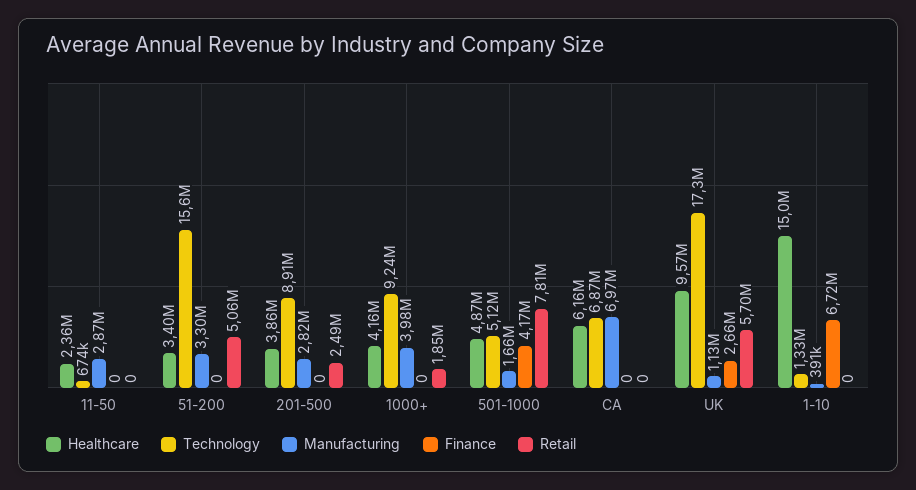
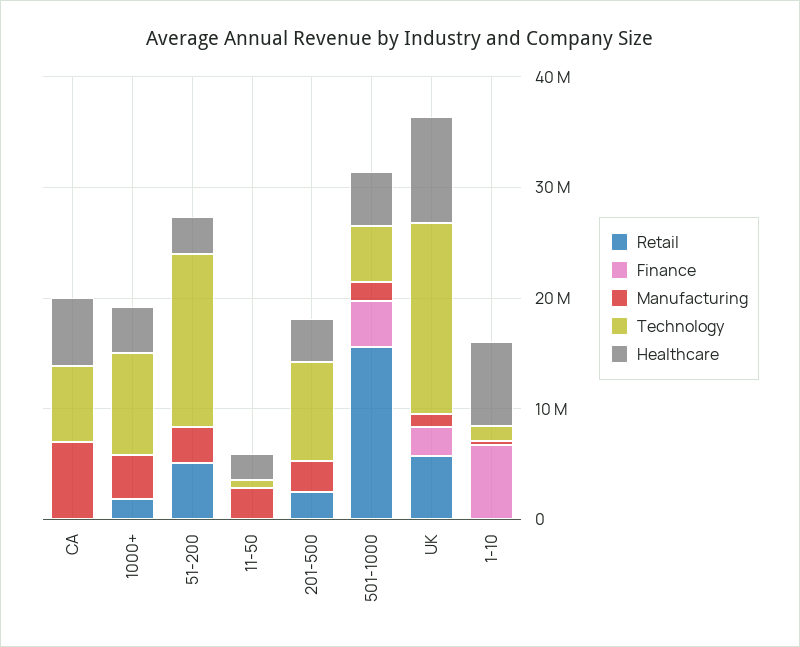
  {
    "Healthcare": {
      "11-50": 2360000,
      "51-200": 3400000,
      "201-500": 3860000,
      "1000+": 4160000,
      "501-1000": 4870000,
      "CA": 6160000,
      "UK": 9570000,
-     "1-10": 15000000
+     "1-10": 8000000
    },
    "Technology": {
      "11-50": 674000,
      "51-200": 15600000,
      "201-500": 8910000,
      "1000+": 9240000,
      "501-1000": 5120000,
      "CA": 6870000,
      "UK": 17300000,
      "1-10": 1330000
    },
    "Manufacturing": {
      "11-50": 2870000,
      "51-200": 3300000,
      "201-500": 2820000,
      "1000+": 3980000,
      "501-1000": 1660000,
      "CA": 6970000,
      "UK": 1130000,
      "1-10": 391000
    },
    "Finance": {
      "11-50": 0,
      "51-200": 0,
      "201-500": 0,
      "1000+": 0,
      "501-1000": 4170000,
      "CA": 0,
      "UK": 2660000,
      "1-10": 6720000
    },
    "Retail": {
      "11-50": 0,
      "51-200": 5060000,
      "201-500": 2490000,
      "1000+": 1850000,
-     "501-1000": 7810000,
+     "501-1000": 16000000,
      "CA": 0,
      "UK": 5700000,
      "1-10": 0
    }
  }

